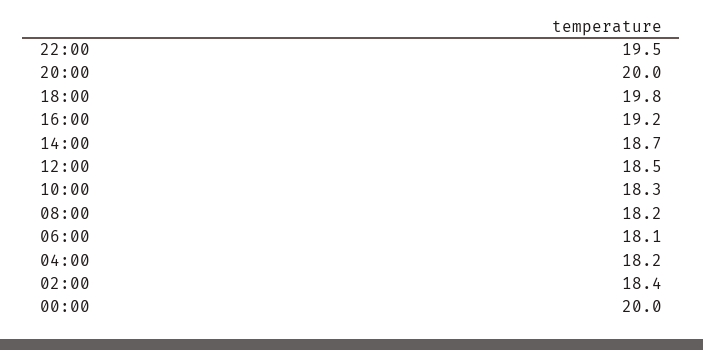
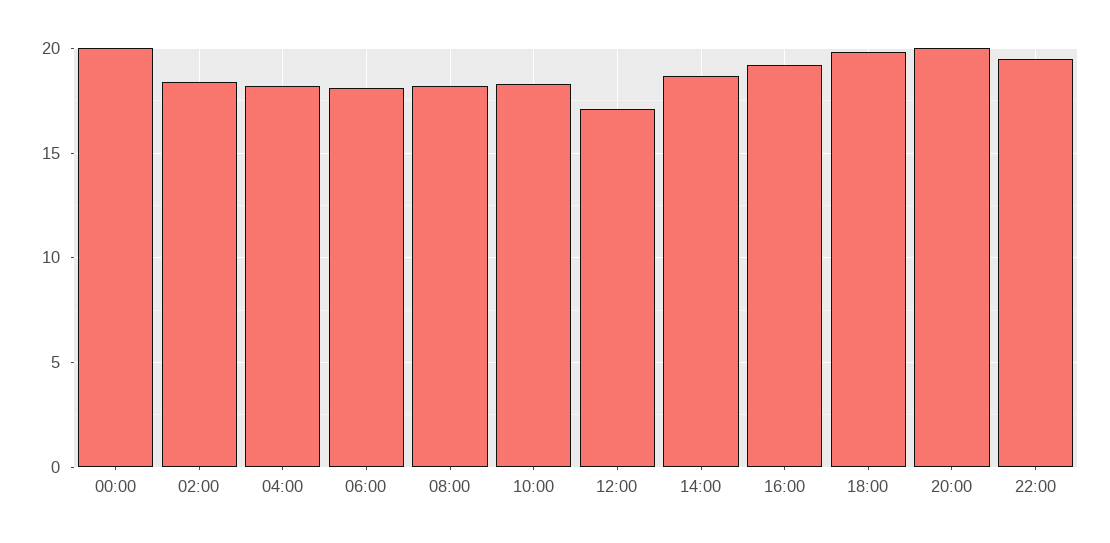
  {
    "22:00": 19.5,
    "20:00": 20,
    "18:00": 19.8,
    "16:00": 19.2,
    "14:00": 18.7,
-   "12:00": 18.5,
+   "12:00": 17,
    "10:00": 18.3,
    "08:00": 18.2,
    "06:00": 18.1,
    "04:00": 18.2,
    "02:00": 18.4,
    "00:00": 20
  }

